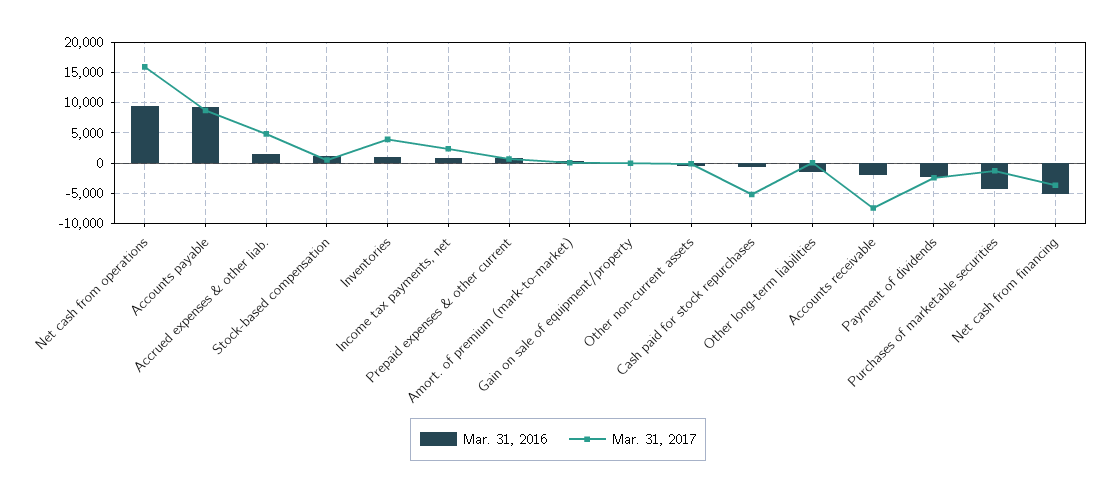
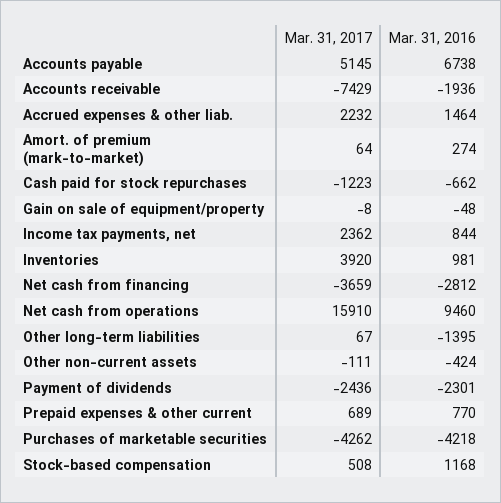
  {
    "Mar. 31, 2016": {
      "Net cash from operations": 9460,
-     "Accounts payable": 9000,
+     "Accounts payable": 6738,
      "Accrued expenses & other liab.": 1464,
      "Stock-based compensation": 1168,
      "Inventories": 981,
      "Income tax payments, net": 844,
      "Prepaid expenses & other current": 770,
      "Amort. of premium (mark-to-market)": 274,
      "Gain on sale of equipment/property": -48,
      "Other non-current assets": -424,
      "Cash paid for stock repurchases": -662,
      "Other long-term liabilities": -1395,
      "Accounts receivable": -1936,
      "Payment of dividends": -2301,
      "Purchases of marketable securities": -4218,
-     "Net cash from financing": -5000
+     "Net cash from financing": -2812
    },
    "Mar. 31, 2017": {
      "Net cash from operations": 15910,
-     "Accounts payable": 9000,
+     "Accounts payable": 5145,
-     "Accrued expenses & other liab.": 5000,
+     "Accrued expenses & other liab.": 2232,
      "Stock-based compensation": 508,
      "Inventories": 3920,
      "Income tax payments, net": 2362,
      "Prepaid expenses & other current": 689,
      "Amort. of premium (mark-to-market)": 64,
      "Gain on sale of equipment/property": -8,
      "Other non-current assets": -111,
-     "Cash paid for stock repurchases": -5000,
+     "Cash paid for stock repurchases": -1223,
      "Other long-term liabilities": 67,
      "Accounts receivable": -7429,
      "Payment of dividends": -2436,
-     "Purchases of marketable securities": -1000,
+     "Purchases of marketable securities": -4262,
      "Net cash from financing": -3659
    }
  }

